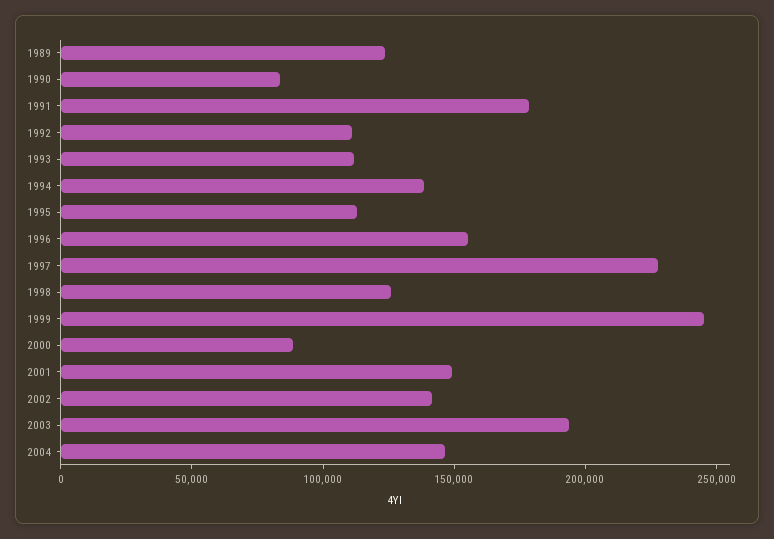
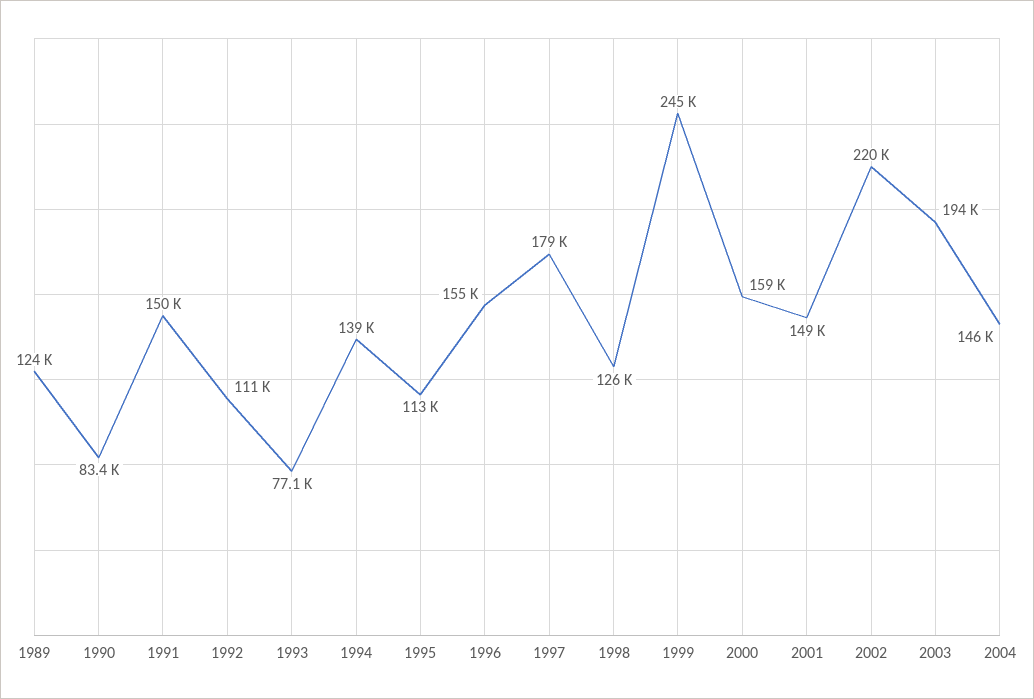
  {
    "1989": 124000,
    "1990": 83400,
-   "1991": 180000,
+   "1991": 150000,
    "1992": 111000,
-   "1993": 110000,
+   "1993": 77100,
    "1994": 139000,
    "1995": 113000,
    "1996": 155000,
-   "1997": 230000,
+   "1997": 179000,
    "1998": 126000,
    "1999": 245000,
-   "2000": 90000,
+   "2000": 159000,
    "2001": 149000,
-   "2002": 140000,
+   "2002": 220000,
    "2003": 194000,
    "2004": 146000
  }

